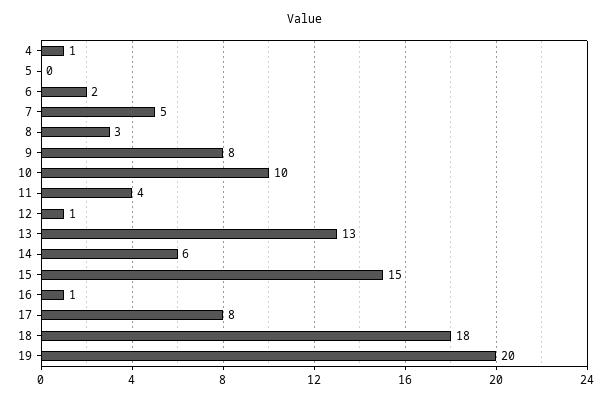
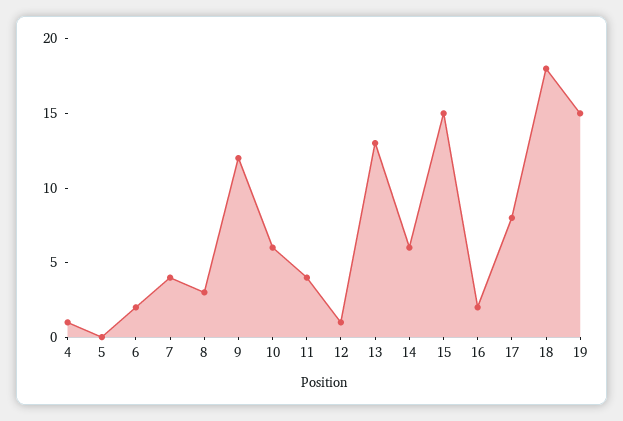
  {
    "4": 1,
    "5": 0,
    "6": 2,
-   "7": 5,
+   "7": 4,
    "8": 3,
-   "9": 8,
+   "9": 12,
-   "10": 10,
+   "10": 6,
    "11": 4,
    "12": 1,
    "13": 13,
    "14": 6,
    "15": 15,
-   "16": 1,
+   "16": 2,
    "17": 8,
    "18": 18,
-   "19": 20
+   "19": 15
  }

